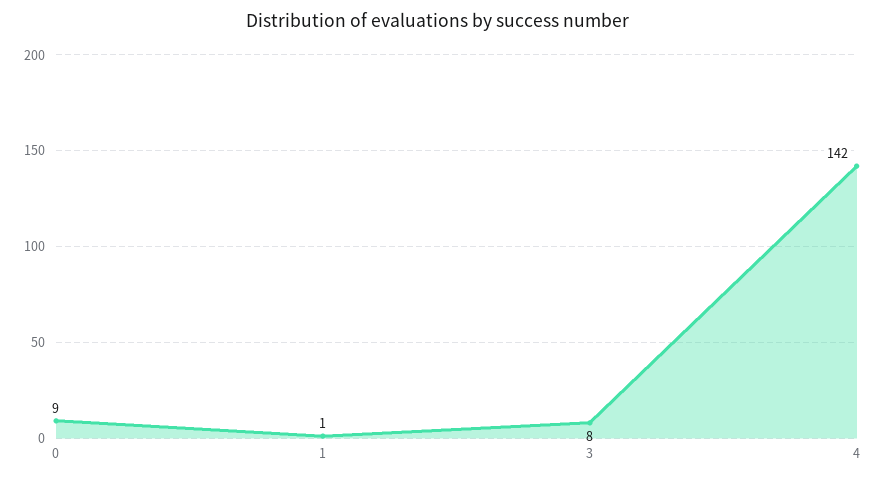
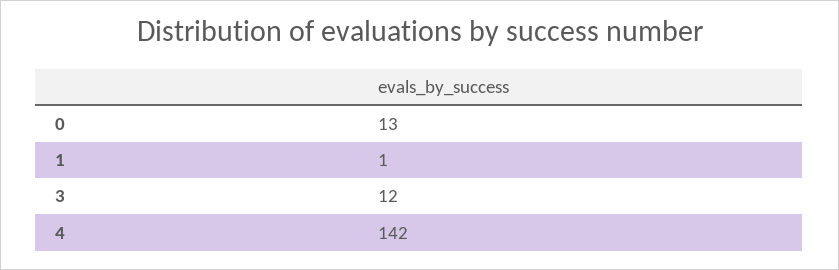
  {
-   "0": 9,
+   "0": 13,
    "1": 1,
-   "3": 8,
+   "3": 12,
    "4": 142
  }

